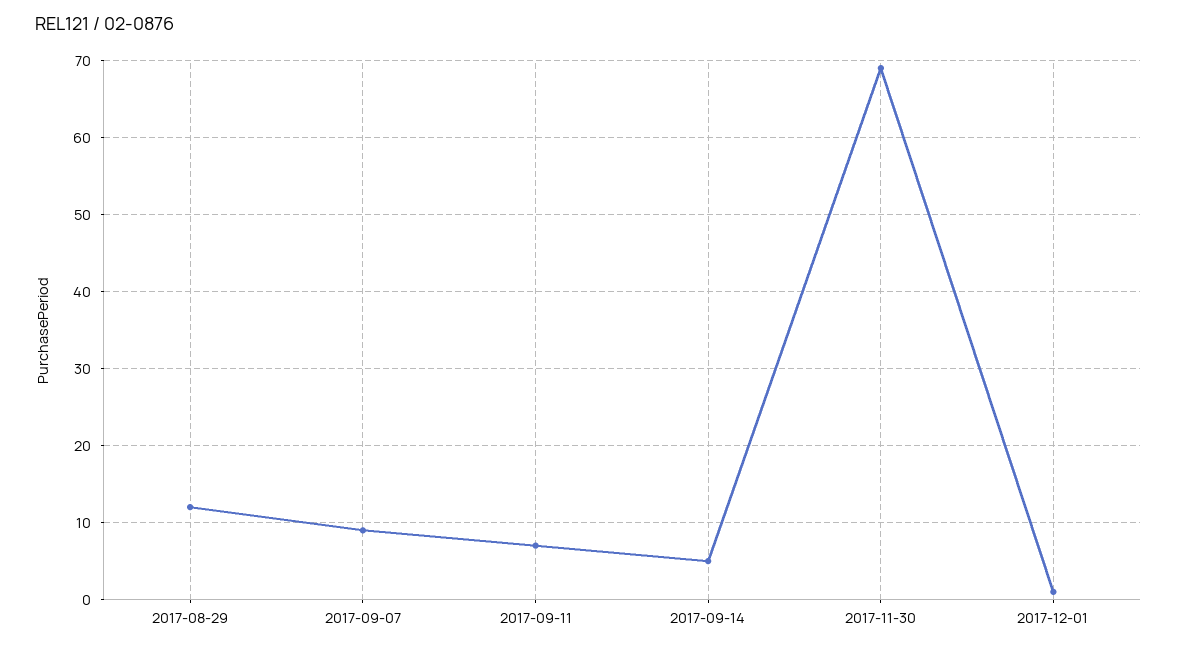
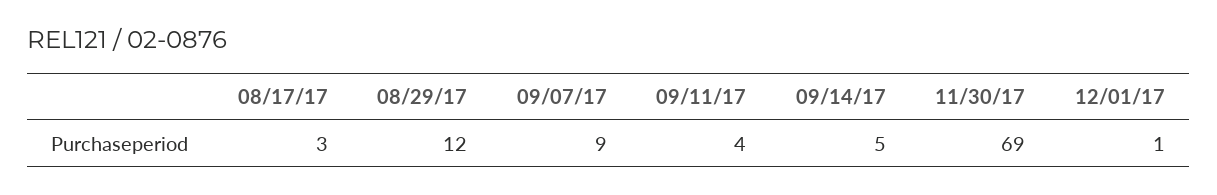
  {
    "2017-08-29": 12,
    "2017-09-07": 9,
-   "2017-09-11": 7,
+   "2017-09-11": 4,
    "2017-09-14": 5,
    "2017-11-30": 69,
-   "2017-12-01": 1
+   "2017-12-01": 1,
+   "08/17/17": 3
  }

